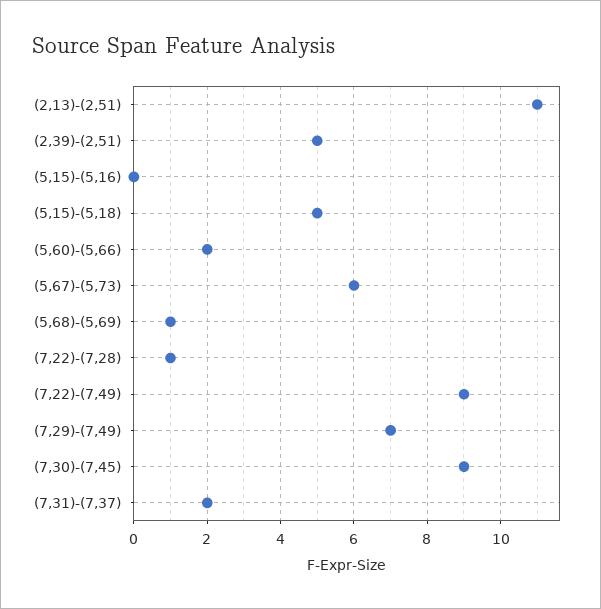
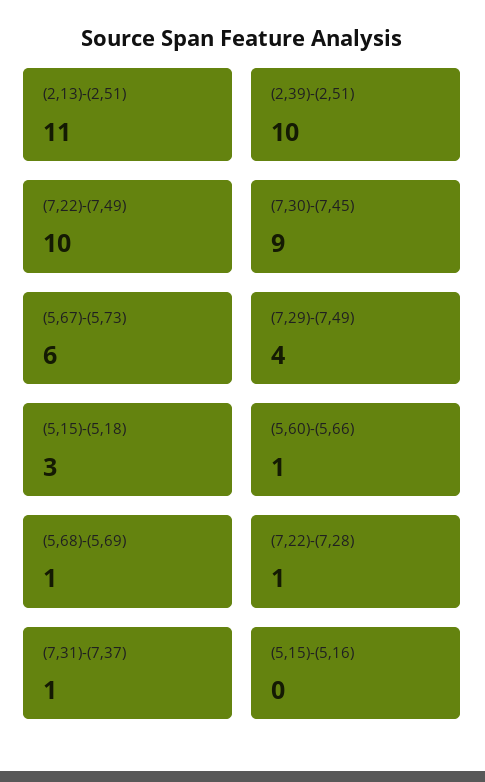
  {
    "(2,13)-(2,51)": 11,
-   "(2,39)-(2,51)": 5,
+   "(2,39)-(2,51)": 10,
    "(5,15)-(5,16)": 0,
-   "(5,15)-(5,18)": 5,
+   "(5,15)-(5,18)": 3,
-   "(5,60)-(5,66)": 2,
+   "(5,60)-(5,66)": 1,
    "(5,67)-(5,73)": 6,
    "(5,68)-(5,69)": 1,
    "(7,22)-(7,28)": 1,
-   "(7,22)-(7,49)": 9,
+   "(7,22)-(7,49)": 10,
-   "(7,29)-(7,49)": 7,
+   "(7,29)-(7,49)": 4,
    "(7,30)-(7,45)": 9,
-   "(7,31)-(7,37)": 2
+   "(7,31)-(7,37)": 1
  }

